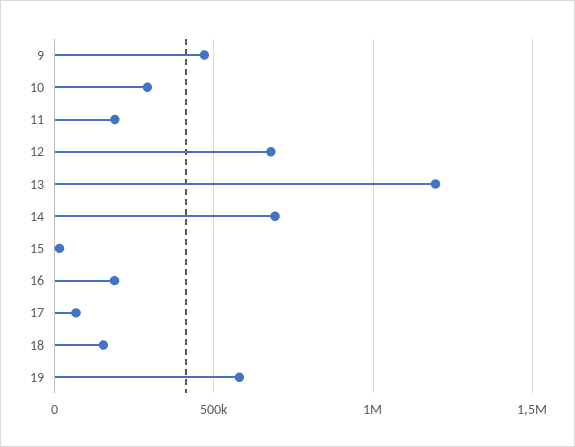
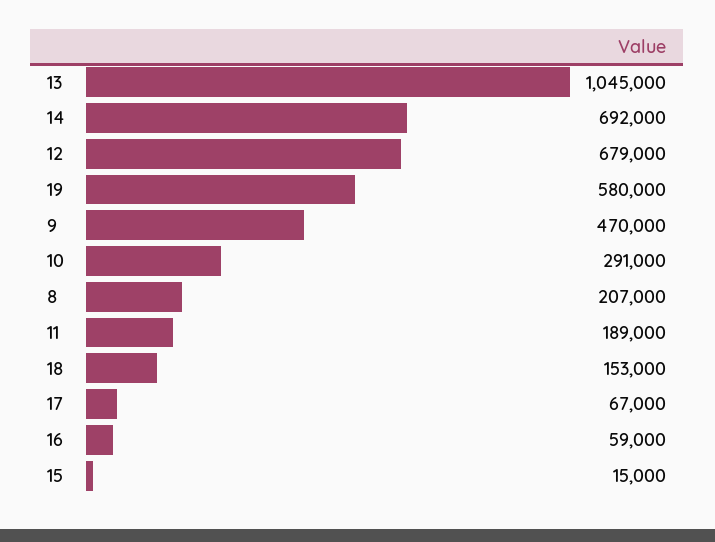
  {
    "9": 470000,
    "10": 291000,
    "11": 189000,
    "12": 679000,
-   "13": 1200000,
+   "13": 1045000,
    "14": 692000,
    "15": 15000,
-   "16": 200000,
+   "16": 59000,
    "17": 67000,
    "18": 153000,
-   "19": 580000
+   "19": 580000,
+   "8": 207000
  }

